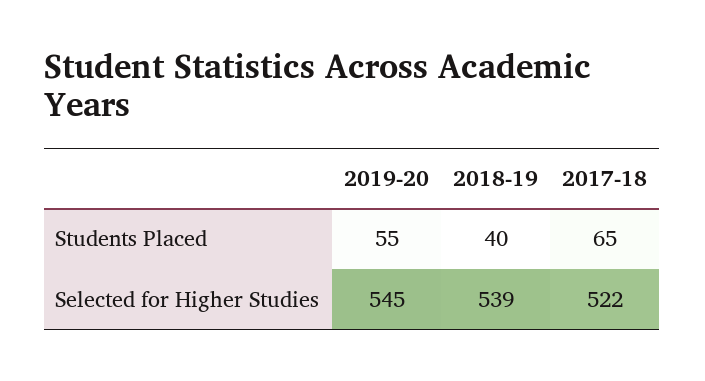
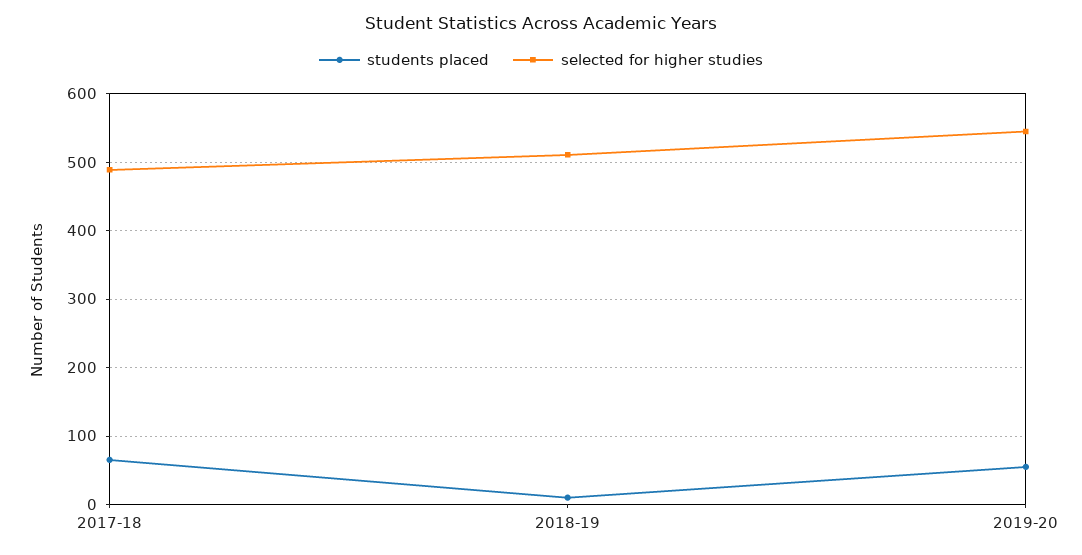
  {
    "Students Placed": {
      "2019-20": 55,
-     "2018-19": 40,
+     "2018-19": 10,
      "2017-18": 65
    },
    "Selected for Higher Studies": {
      "2019-20": 545,
-     "2018-19": 539,
+     "2018-19": 510,
-     "2017-18": 522
+     "2017-18": 490
    }
  }

